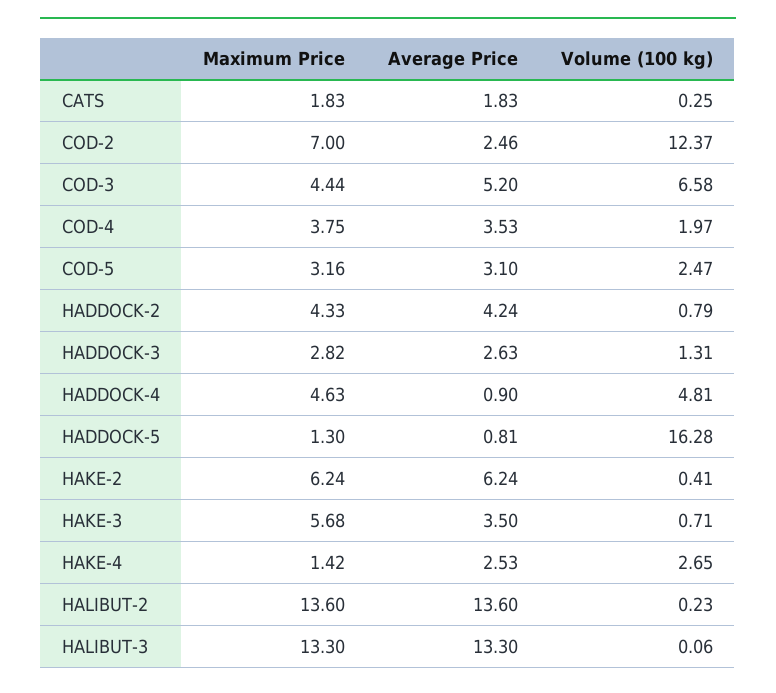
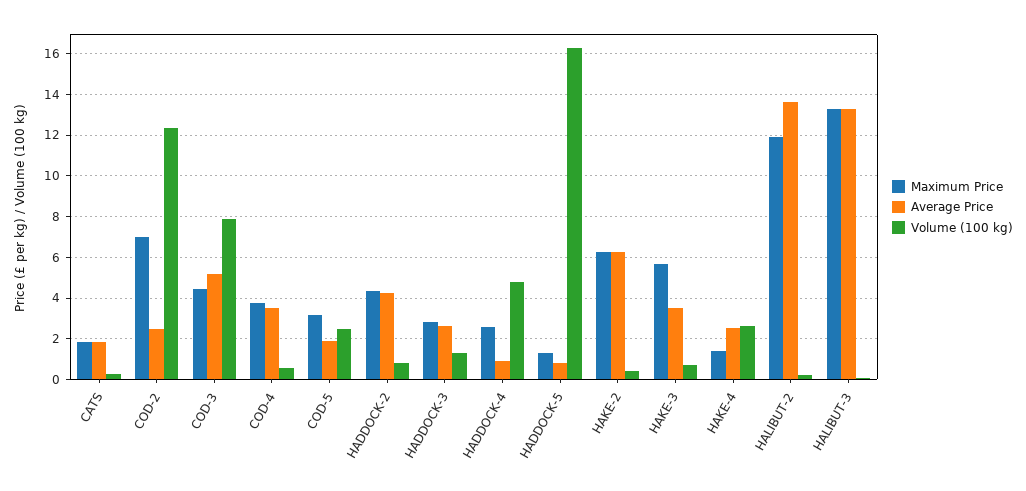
  {
    "Maximum Price": {
      "CATS": 1.83,
      "COD-2": 7,
      "COD-3": 4.44,
      "COD-4": 3.75,
      "COD-5": 3.16,
      "HADDOCK-2": 4.33,
      "HADDOCK-3": 2.82,
-     "HADDOCK-4": 4.63,
+     "HADDOCK-4": 2.5,
      "HADDOCK-5": 1.3,
      "HAKE-2": 6.24,
      "HAKE-3": 5.68,
      "HAKE-4": 1.42,
-     "HALIBUT-2": 13.6,
+     "HALIBUT-2": 12,
      "HALIBUT-3": 13.3
    },
    "Average Price": {
      "CATS": 1.83,
      "COD-2": 2.46,
      "COD-3": 5.2,
      "COD-4": 3.53,
-     "COD-5": 3.1,
+     "COD-5": 2,
      "HADDOCK-2": 4.24,
      "HADDOCK-3": 2.63,
      "HADDOCK-4": 0.9,
      "HADDOCK-5": 0.81,
      "HAKE-2": 6.24,
      "HAKE-3": 3.5,
      "HAKE-4": 2.53,
      "HALIBUT-2": 13.6,
      "HALIBUT-3": 13.3
    },
    "Volume (100 kg)": {
      "CATS": 0.25,
      "COD-2": 12.37,
-     "COD-3": 6.58,
+     "COD-3": 8,
-     "COD-4": 1.97,
+     "COD-4": 0.5,
      "COD-5": 2.47,
      "HADDOCK-2": 0.79,
      "HADDOCK-3": 1.31,
      "HADDOCK-4": 4.81,
      "HADDOCK-5": 16.28,
      "HAKE-2": 0.41,
      "HAKE-3": 0.71,
      "HAKE-4": 2.65,
      "HALIBUT-2": 0.23,
      "HALIBUT-3": 0.06
    }
  }

